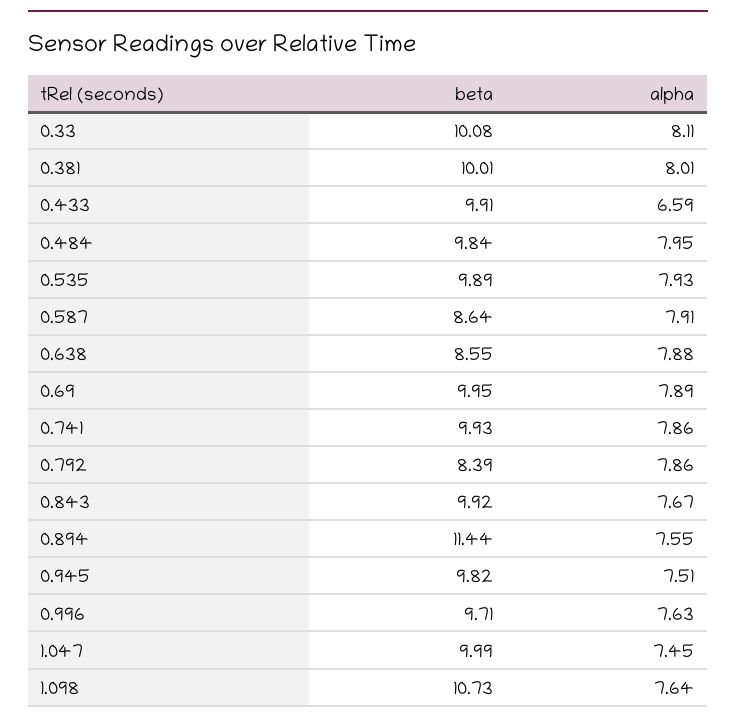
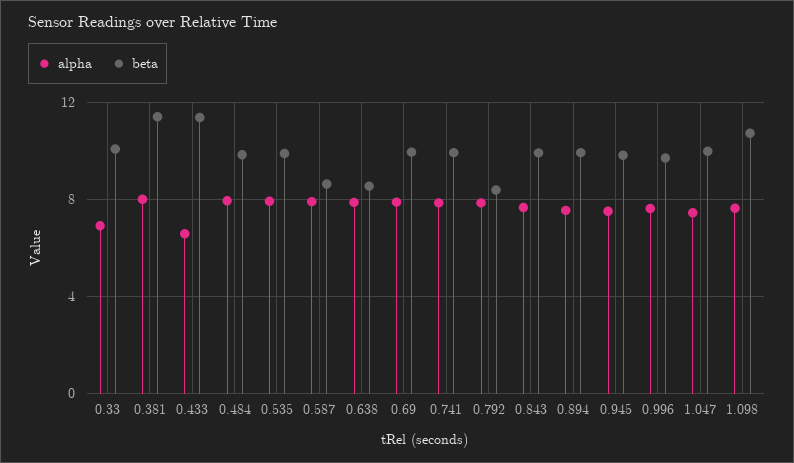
  {
    "beta": {
      "0.33": 10.08,
-     "0.381": 10.01,
+     "0.381": 11.5,
-     "0.433": 9.91,
+     "0.433": 11.5,
      "0.484": 9.84,
      "0.535": 9.89,
      "0.587": 8.64,
      "0.638": 8.55,
      "0.69": 9.95,
      "0.741": 9.93,
      "0.792": 8.39,
      "0.843": 9.92,
-     "0.894": 11.44,
+     "0.894": 10,
      "0.945": 9.82,
      "0.996": 9.71,
      "1.047": 9.99,
      "1.098": 10.73
    },
    "alpha": {
-     "0.33": 8.11,
+     "0.33": 7,
      "0.381": 8.01,
      "0.433": 6.59,
      "0.484": 7.95,
      "0.535": 7.93,
      "0.587": 7.91,
      "0.638": 7.88,
      "0.69": 7.89,
      "0.741": 7.86,
      "0.792": 7.86,
      "0.843": 7.67,
      "0.894": 7.55,
      "0.945": 7.51,
      "0.996": 7.63,
      "1.047": 7.45,
      "1.098": 7.64
    }
  }

